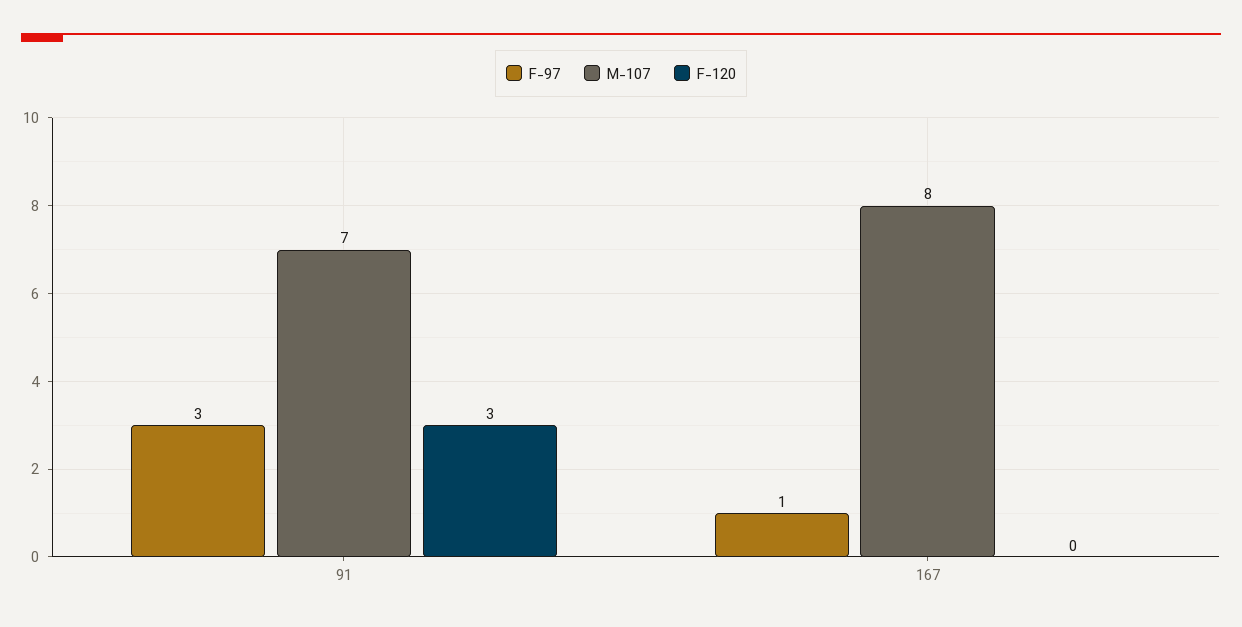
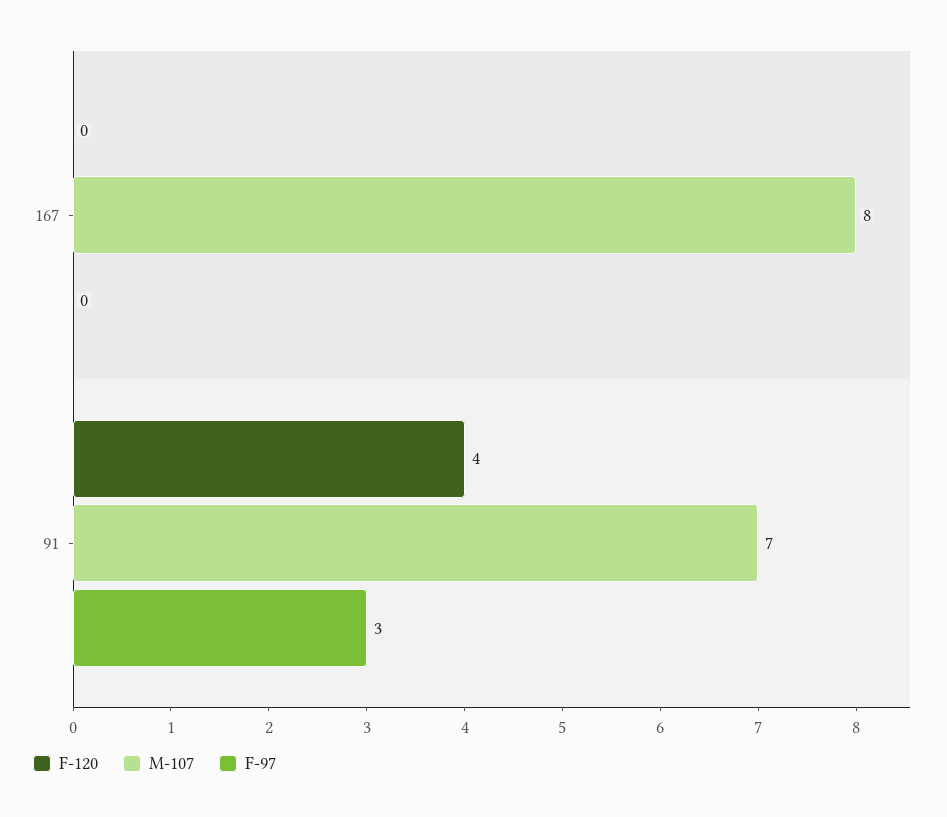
  {
    "F-97": {
      "91": 3,
-     "167": 1
+     "167": 0
    },
    "M-107": {
      "91": 7,
      "167": 8
    },
    "F-120": {
-     "91": 3,
+     "91": 4,
      "167": 0
    }
  }

